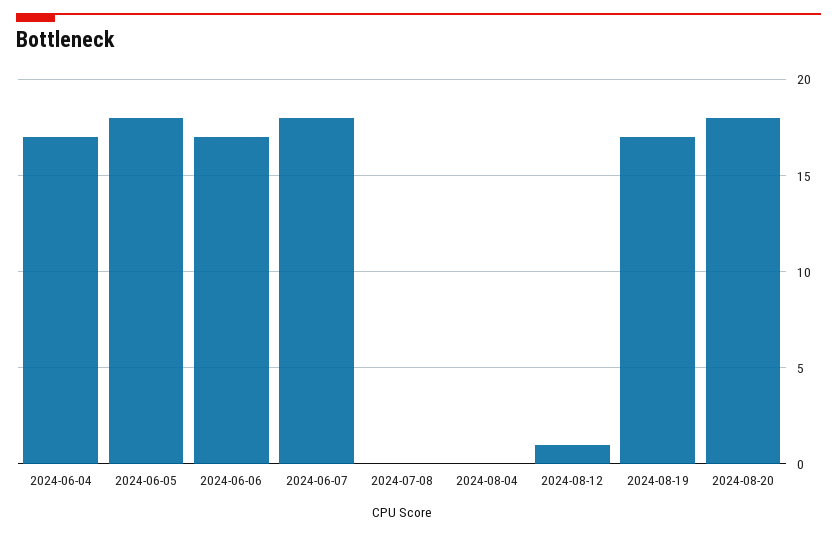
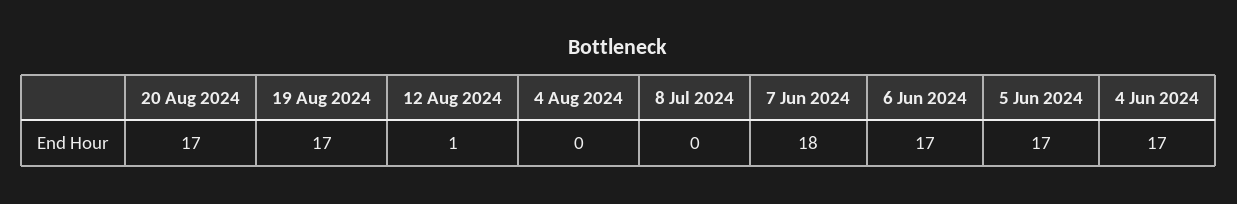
  {
    "2024-06-04": 17,
-   "2024-06-05": 18,
+   "2024-06-05": 17,
    "2024-06-06": 17,
    "2024-06-07": 18,
    "2024-07-08": 0,
    "2024-08-04": 0,
    "2024-08-12": 1,
    "2024-08-19": 17,
-   "2024-08-20": 18
+   "2024-08-20": 17
  }

